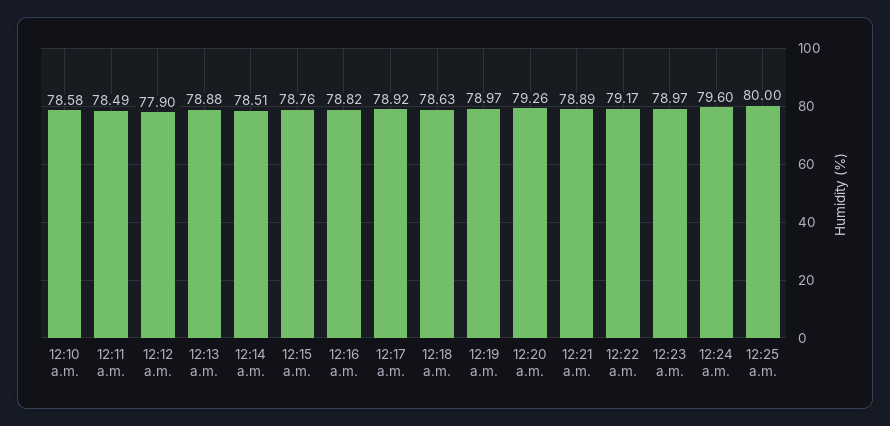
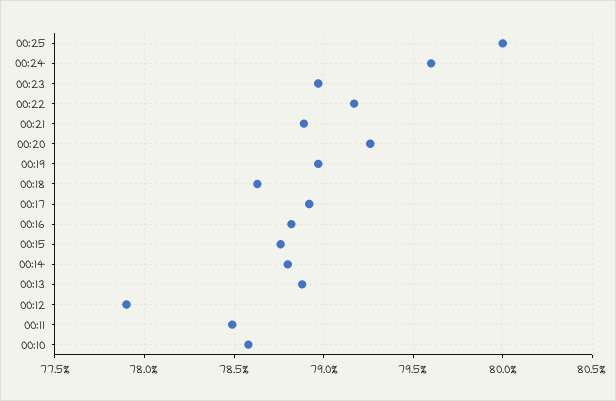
  {
    "12:10 a.m.": 78.58,
    "12:11 a.m.": 78.49,
    "12:12 a.m.": 77.9,
    "12:13 a.m.": 78.88,
-   "12:14 a.m.": 78.51,
+   "12:14 a.m.": 78.8,
    "12:15 a.m.": 78.76,
    "12:16 a.m.": 78.82,
    "12:17 a.m.": 78.92,
    "12:18 a.m.": 78.63,
    "12:19 a.m.": 78.97,
    "12:20 a.m.": 79.26,
    "12:21 a.m.": 78.89,
    "12:22 a.m.": 79.17,
    "12:23 a.m.": 78.97,
    "12:24 a.m.": 79.6,
    "12:25 a.m.": 80
  }

